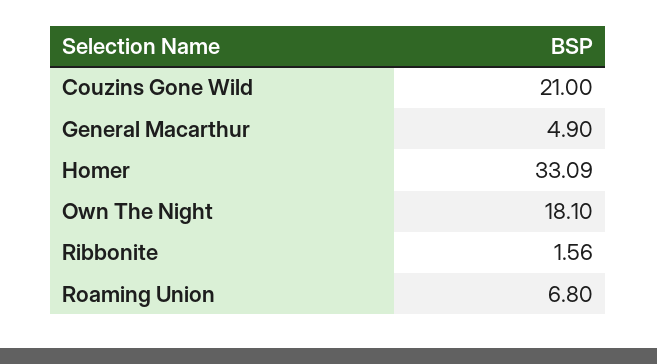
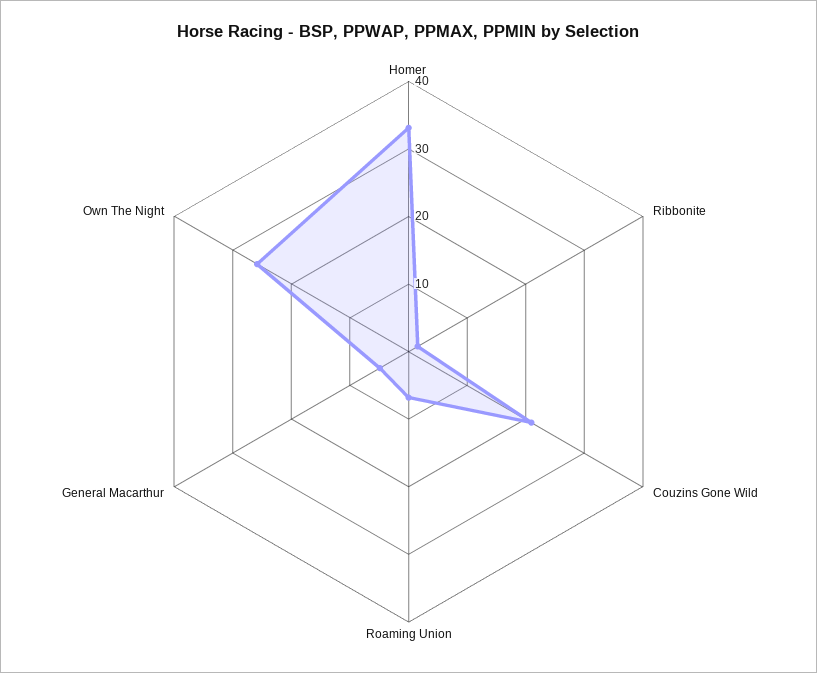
  {
    "Couzins Gone Wild": 21,
    "General Macarthur": 4.9,
    "Homer": 33.09,
-   "Own The Night": 18.1,
+   "Own The Night": 26,
    "Ribbonite": 1.56,
    "Roaming Union": 6.8
  }

